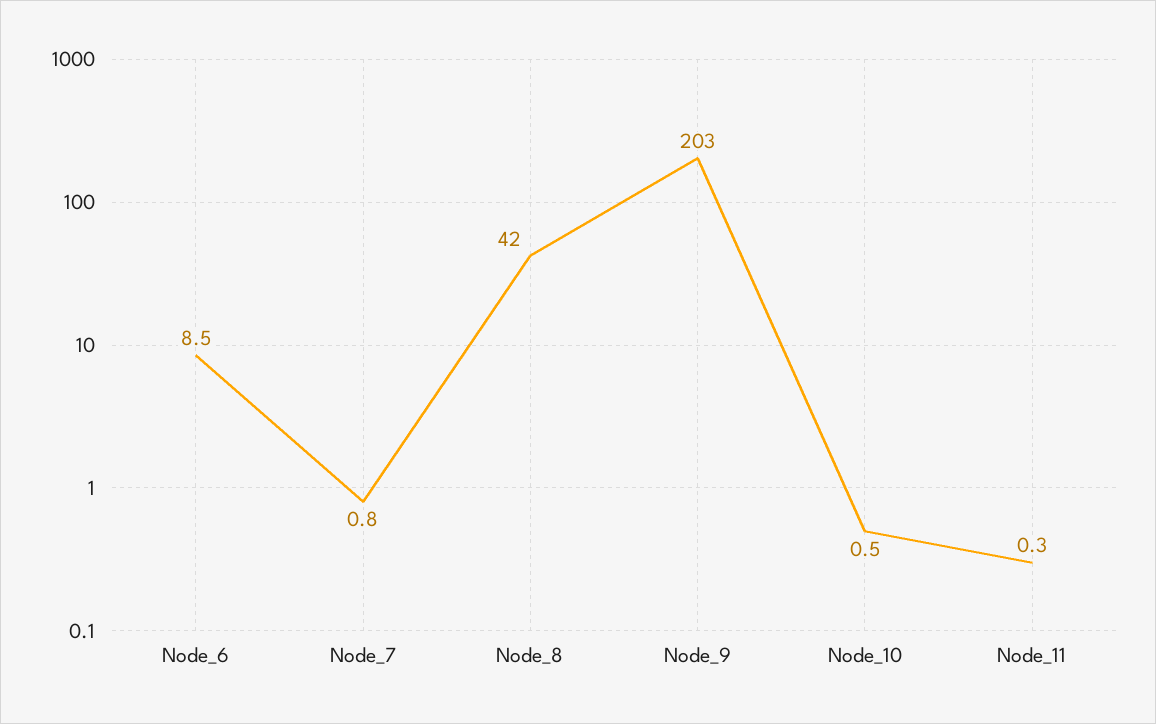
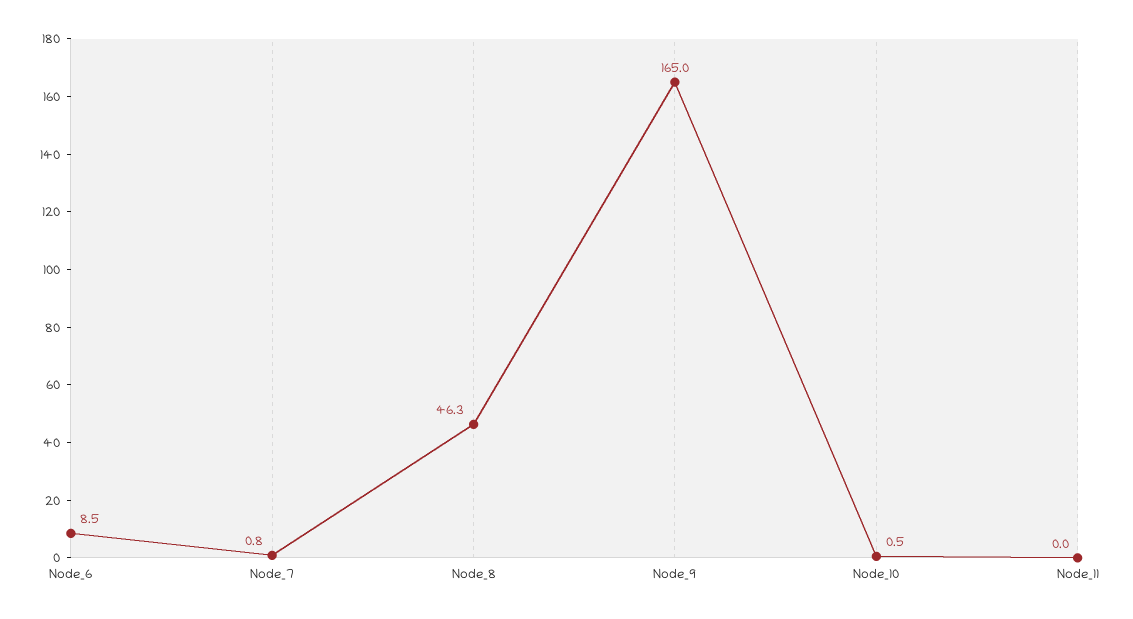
  {
    "Node_6": 8.5,
    "Node_7": 0.8,
-   "Node_8": 42,
+   "Node_8": 46.3,
-   "Node_9": 203,
+   "Node_9": 165,
    "Node_10": 0.5,
-   "Node_11": 0.3
+   "Node_11": 0
  }

